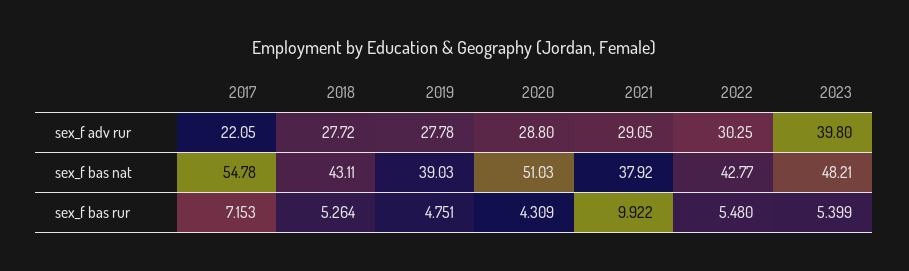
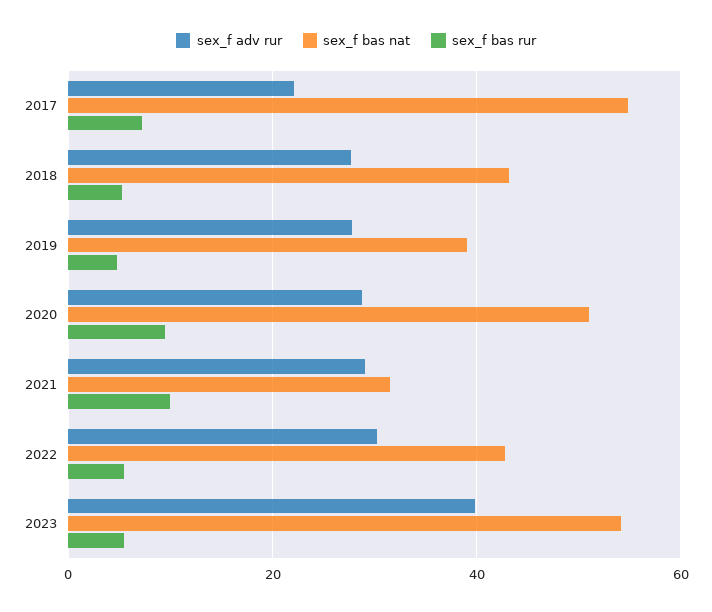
  {
    "sex_f adv rur": {
      "2017": 22.05,
      "2018": 27.72,
      "2019": 27.78,
      "2020": 28.8,
      "2021": 29.05,
      "2022": 30.25,
      "2023": 39.8
    },
    "sex_f bas nat": {
      "2017": 54.78,
      "2018": 43.11,
      "2019": 39.03,
      "2020": 51.03,
-     "2021": 37.92,
+     "2021": 32,
      "2022": 42.77,
-     "2023": 48.21
+     "2023": 54
    },
    "sex_f bas rur": {
      "2017": 7.153,
      "2018": 5.264,
      "2019": 4.751,
-     "2020": 4.309,
+     "2020": 10,
      "2021": 9.922,
      "2022": 5.48,
      "2023": 5.399
    }
  }

